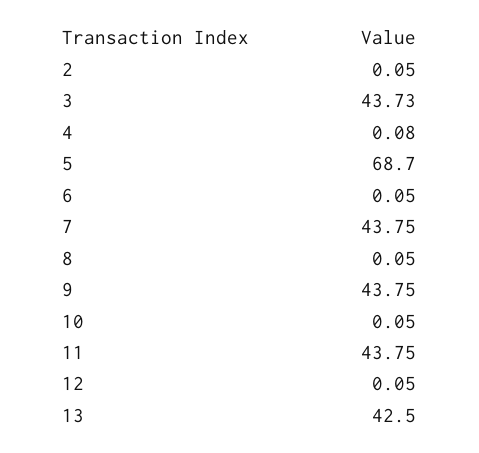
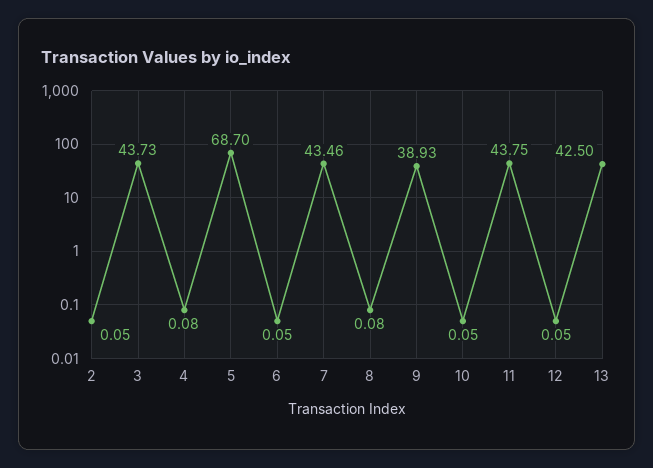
  {
    "2": 0.05,
    "3": 43.73,
    "4": 0.08,
    "5": 68.7,
    "6": 0.05,
-   "7": 43.75,
+   "7": 43.46,
-   "8": 0.05,
+   "8": 0.08,
-   "9": 43.75,
+   "9": 38.93,
    "10": 0.05,
    "11": 43.75,
    "12": 0.05,
    "13": 42.5
  }

